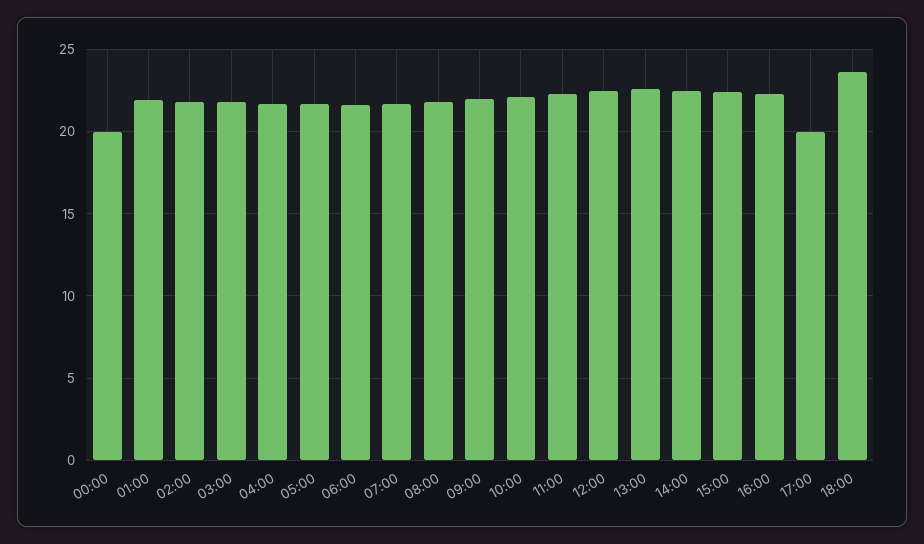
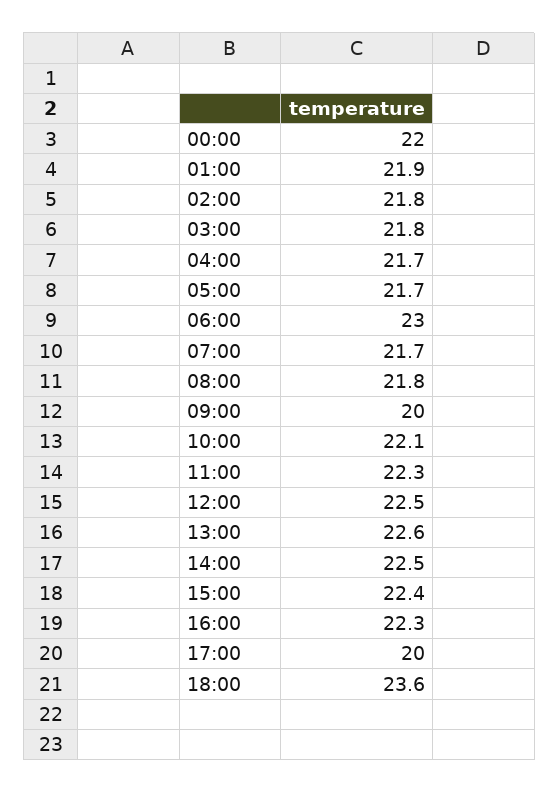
  {
-   "00:00": 20,
+   "00:00": 22,
    "01:00": 21.9,
    "02:00": 21.8,
    "03:00": 21.8,
    "04:00": 21.7,
    "05:00": 21.7,
-   "06:00": 21.5,
+   "06:00": 23,
    "07:00": 21.7,
    "08:00": 21.8,
-   "09:00": 22,
+   "09:00": 20,
    "10:00": 22.1,
    "11:00": 22.3,
    "12:00": 22.5,
    "13:00": 22.6,
    "14:00": 22.5,
    "15:00": 22.4,
    "16:00": 22.3,
    "17:00": 20,
    "18:00": 23.6
  }

